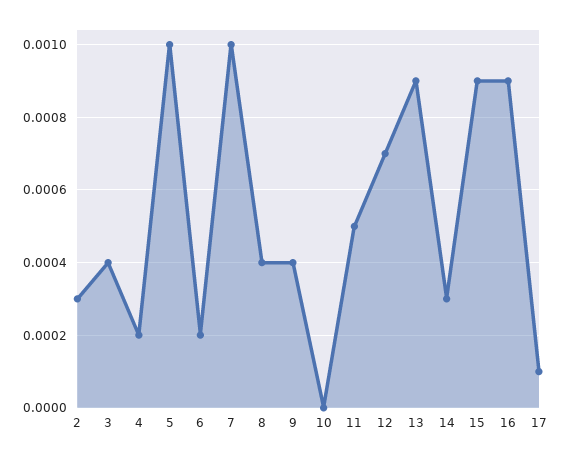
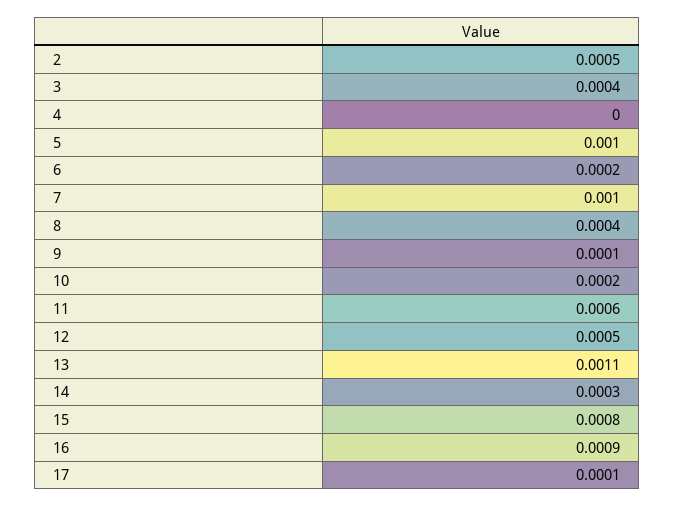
  {
-   "2": 0.0003,
+   "2": 0.0005,
    "3": 0.0004,
-   "4": 0.0002,
+   "4": 0,
    "5": 0.001,
    "6": 0.0002,
    "7": 0.001,
    "8": 0.0004,
-   "9": 0.0004,
+   "9": 0.0001,
-   "10": 0,
+   "10": 0.0002,
-   "11": 0.0005,
+   "11": 0.0006,
-   "12": 0.0007,
+   "12": 0.0005,
-   "13": 0.0009,
+   "13": 0.0011,
    "14": 0.0003,
-   "15": 0.0009,
+   "15": 0.0008,
    "16": 0.0009,
    "17": 0.0001
  }

